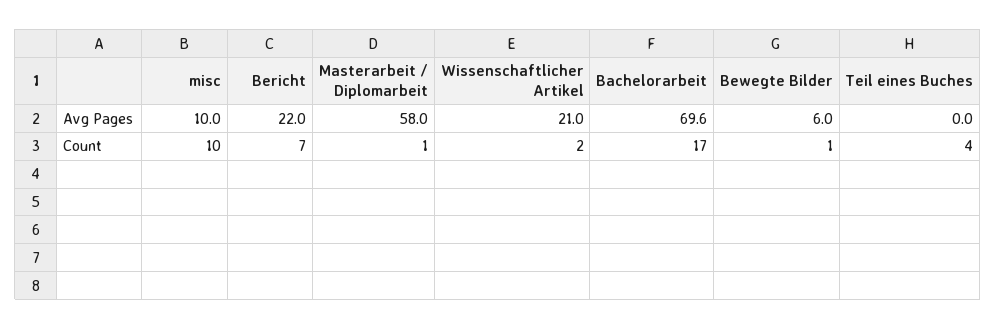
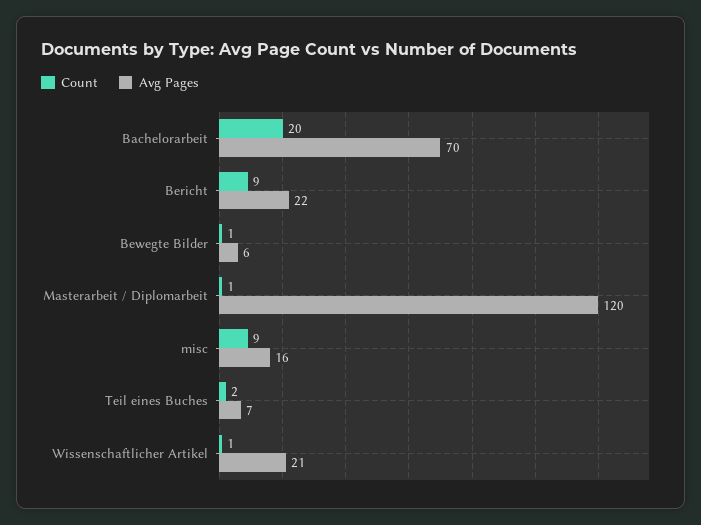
  {
    "Avg Pages": {
-     "misc": 10,
+     "misc": 16,
      "Bericht": 22,
-     "Masterarbeit / Diplomarbeit": 58,
+     "Masterarbeit / Diplomarbeit": 120,
      "Wissenschaftlicher Artikel": 21,
      "Bachelorarbeit": 69.6,
      "Bewegte Bilder": 6,
-     "Teil eines Buches": 0
+     "Teil eines Buches": 7
    },
    "Count": {
-     "misc": 10,
+     "misc": 9,
-     "Bericht": 7,
+     "Bericht": 9,
      "Masterarbeit / Diplomarbeit": 1,
-     "Wissenschaftlicher Artikel": 2,
+     "Wissenschaftlicher Artikel": 1,
-     "Bachelorarbeit": 17,
+     "Bachelorarbeit": 20,
      "Bewegte Bilder": 1,
-     "Teil eines Buches": 4
+     "Teil eines Buches": 2
    }
  }

